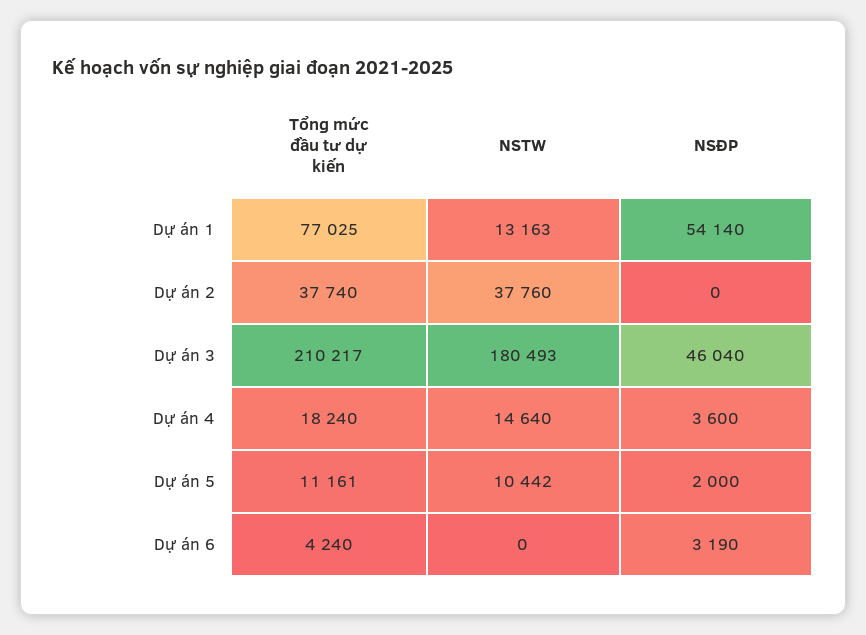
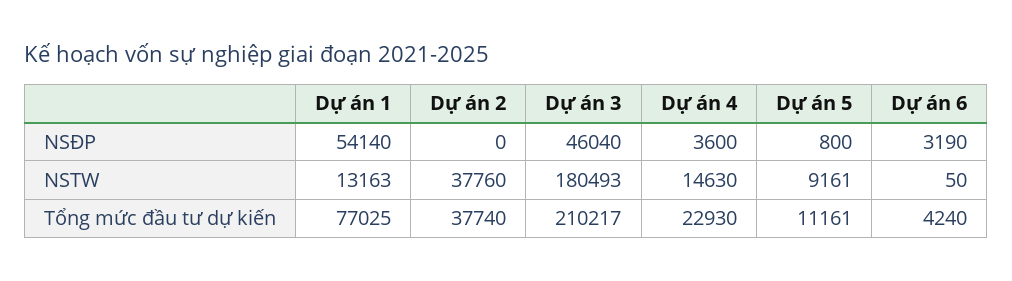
  {
    "Tổng mức đầu tư dự kiến": {
      "Dự án 1": 77025,
      "Dự án 2": 37740,
      "Dự án 3": 210217,
-     "Dự án 4": 18240,
+     "Dự án 4": 22930,
      "Dự án 5": 11161,
      "Dự án 6": 4240
    },
    "NSTW": {
      "Dự án 1": 13163,
      "Dự án 2": 37760,
      "Dự án 3": 180493,
-     "Dự án 4": 14640,
+     "Dự án 4": 14630,
-     "Dự án 5": 10442,
+     "Dự án 5": 9161,
-     "Dự án 6": 0
+     "Dự án 6": 50
    },
    "NSĐP": {
      "Dự án 1": 54140,
      "Dự án 2": 0,
      "Dự án 3": 46040,
      "Dự án 4": 3600,
-     "Dự án 5": 2000,
+     "Dự án 5": 800,
      "Dự án 6": 3190
    }
  }

